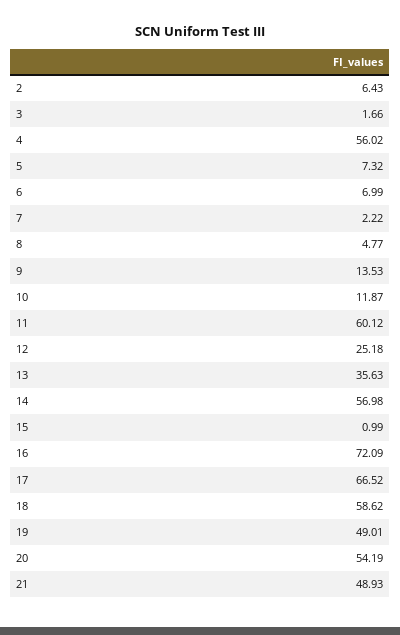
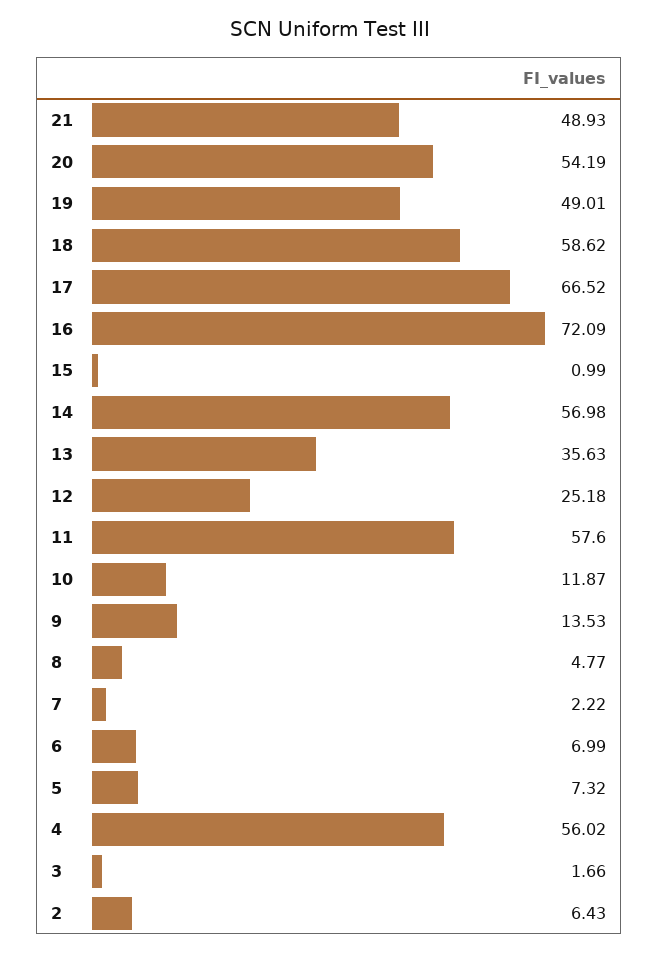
  {
    "2": 6.43,
    "3": 1.66,
    "4": 56.02,
    "5": 7.32,
    "6": 6.99,
    "7": 2.22,
    "8": 4.77,
    "9": 13.53,
    "10": 11.87,
-   "11": 60.12,
+   "11": 57.6,
    "12": 25.18,
    "13": 35.63,
    "14": 56.98,
    "15": 0.99,
    "16": 72.09,
    "17": 66.52,
    "18": 58.62,
    "19": 49.01,
    "20": 54.19,
    "21": 48.93
  }

